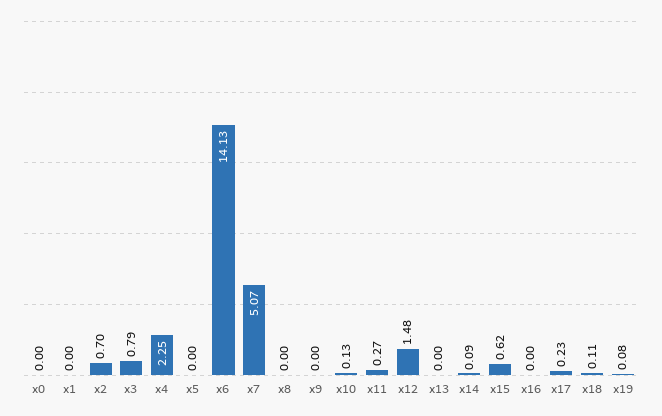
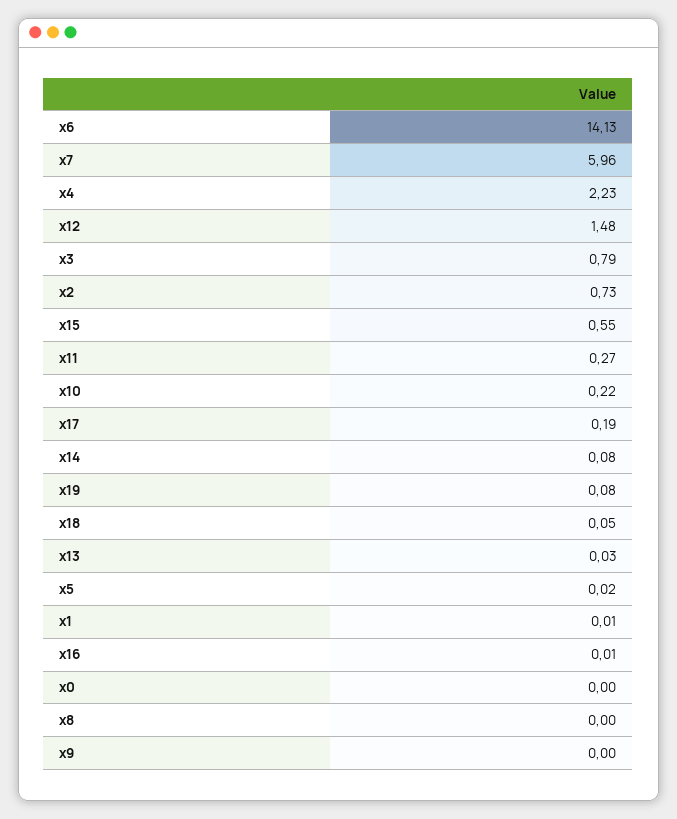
  {
    "x0": 0,
-   "x1": 0,
+   "x1": 0.01,
-   "x2": 0.7,
+   "x2": 0.73,
    "x3": 0.79,
-   "x4": 2.25,
+   "x4": 2.23,
-   "x5": 0,
+   "x5": 0.02,
    "x6": 14.13,
-   "x7": 5.07,
+   "x7": 5.96,
    "x8": 0,
    "x9": 0,
-   "x10": 0.13,
+   "x10": 0.22,
    "x11": 0.27,
    "x12": 1.48,
-   "x13": 0,
+   "x13": 0.03,
-   "x14": 0.09,
+   "x14": 0.08,
-   "x15": 0.62,
+   "x15": 0.55,
-   "x16": 0,
+   "x16": 0.01,
-   "x17": 0.23,
+   "x17": 0.19,
-   "x18": 0.11,
+   "x18": 0.05,
    "x19": 0.08
  }

